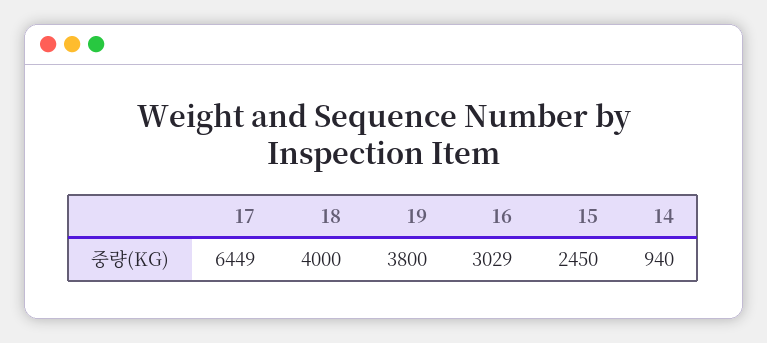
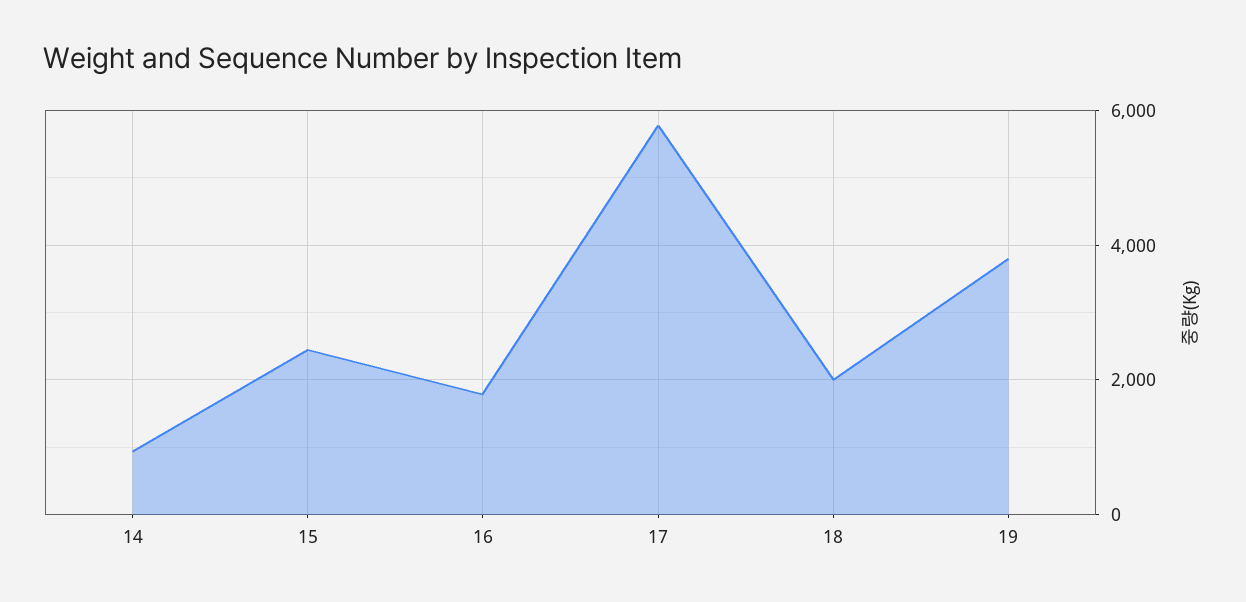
  {
-   "17": 6449,
+   "17": 5800,
-   "18": 4000,
+   "18": 2000,
    "19": 3800,
-   "16": 3029,
+   "16": 1800,
    "15": 2450,
    "14": 940
  }

